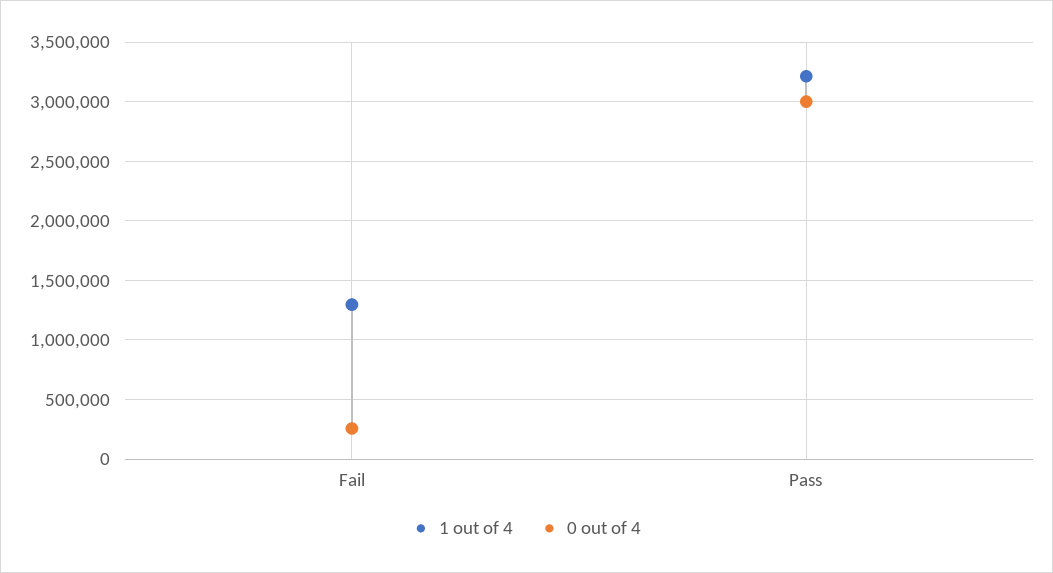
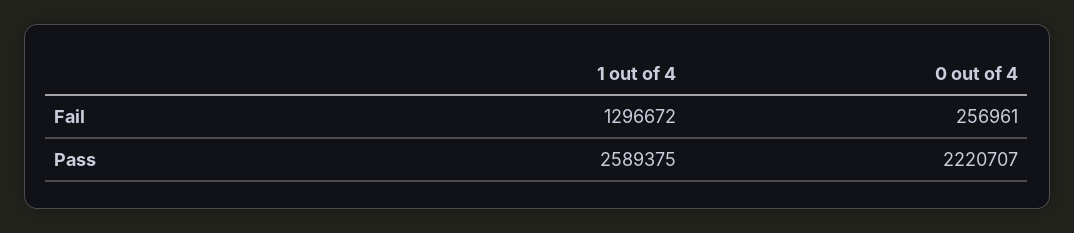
  {
    "1 out of 4": {
      "Fail": 1296672,
-     "Pass": 3200000
+     "Pass": 2589375
    },
    "0 out of 4": {
      "Fail": 256961,
-     "Pass": 3000000
+     "Pass": 2220707
    }
  }

